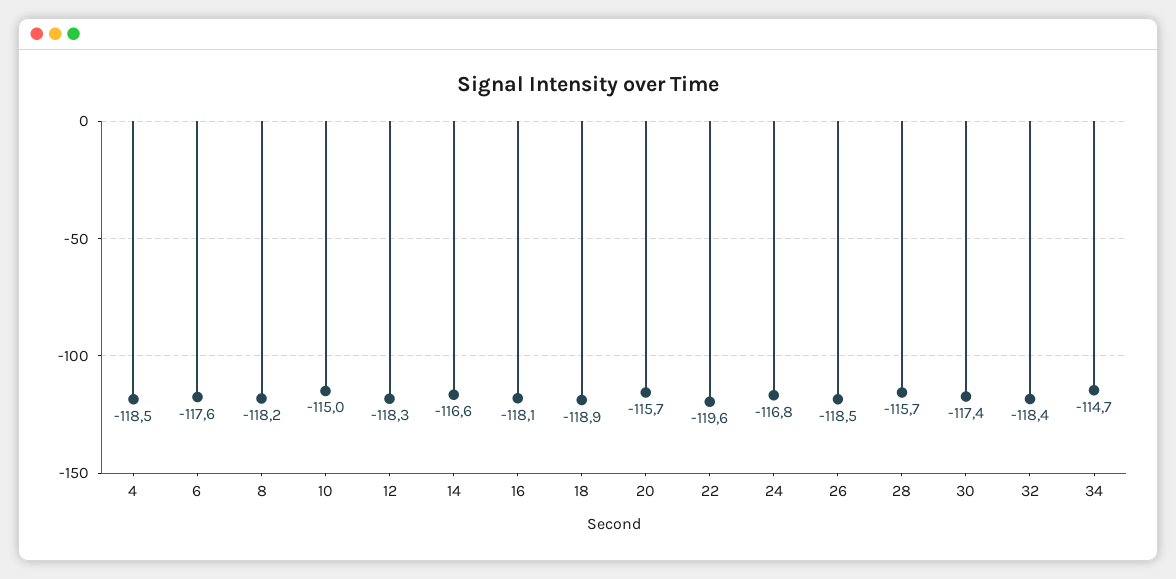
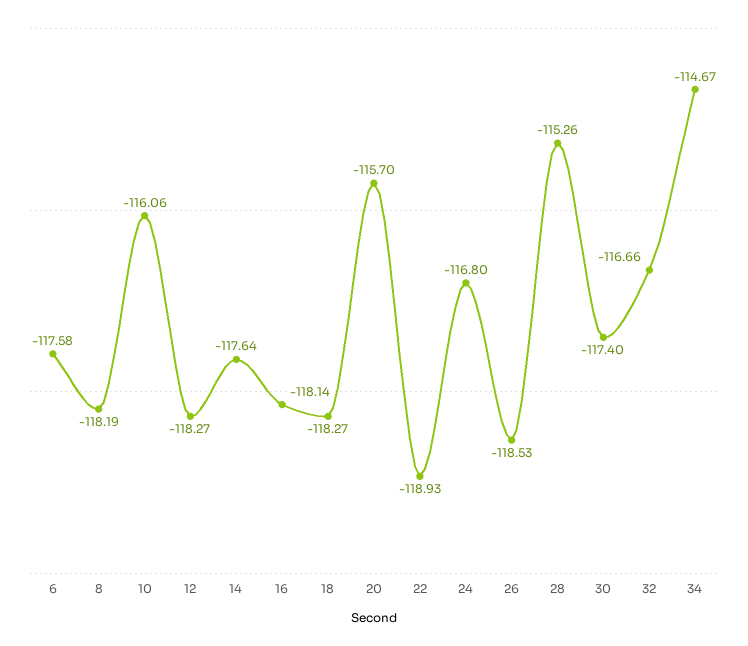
  {
-   "4": -118.5,
    "6": -117.58,
    "8": -118.19,
-   "10": -115,
+   "10": -116.06,
    "12": -118.27,
-   "14": -116.6,
+   "14": -117.64,
    "16": -118.14,
-   "18": -118.9,
+   "18": -118.27,
    "20": -115.7,
-   "22": -119.6,
+   "22": -118.93,
    "24": -116.8,
    "26": -118.53,
-   "28": -115.7,
+   "28": -115.26,
    "30": -117.4,
-   "32": -118.4,
+   "32": -116.66,
    "34": -114.67
  }

